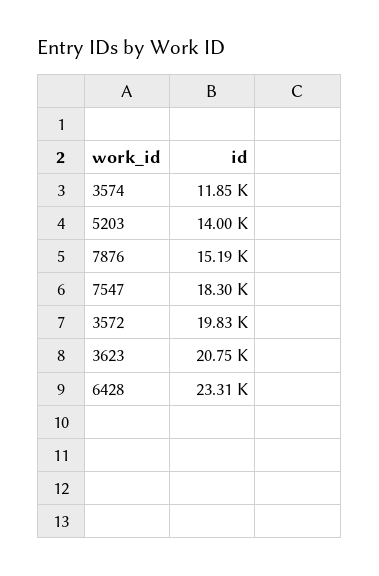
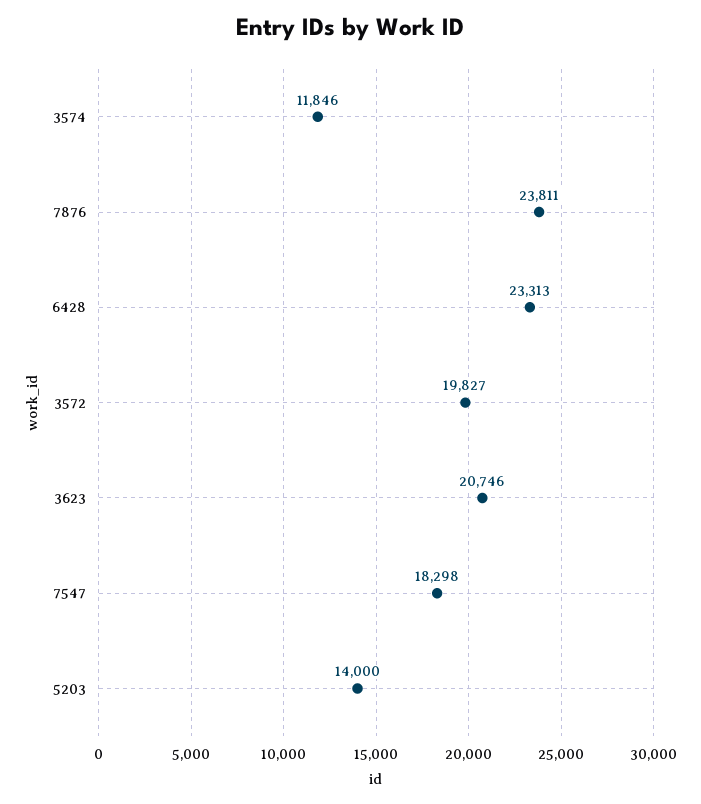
  {
    "3574": 11846,
    "5203": 14000,
-   "7876": 15190,
+   "7876": 23811,
    "7547": 18298,
    "3572": 19827,
    "3623": 20746,
    "6428": 23313
  }

